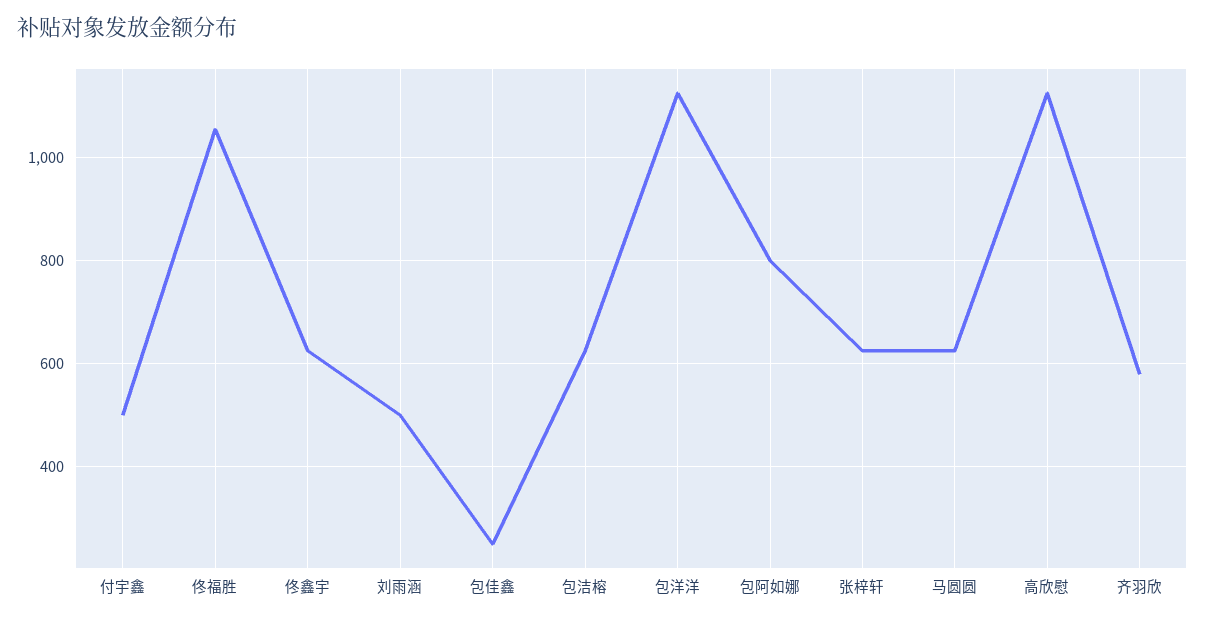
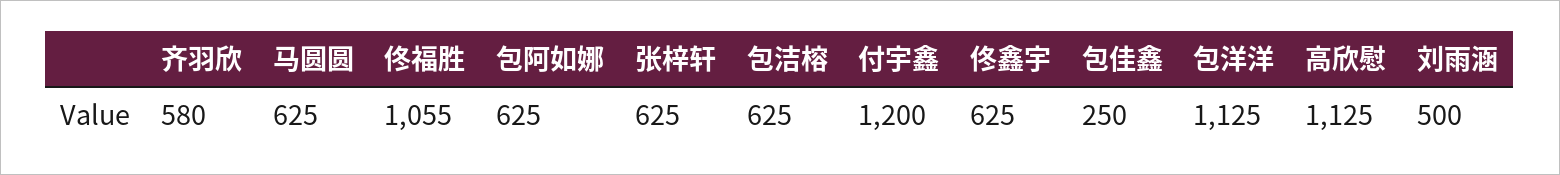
  {
-   "付宇鑫": 500,
+   "付宇鑫": 1200,
    "佟福胜": 1055,
    "佟鑫宇": 625,
    "刘雨涵": 500,
    "包佳鑫": 250,
    "包洁榕": 625,
    "包洋洋": 1125,
-   "包阿如娜": 800,
+   "包阿如娜": 625,
    "张梓轩": 625,
    "马圆圆": 625,
    "高欣慰": 1125,
    "齐羽欣": 580
  }

